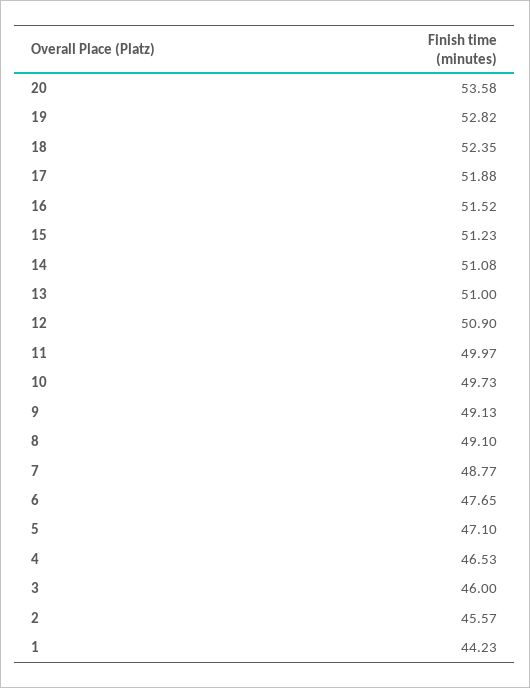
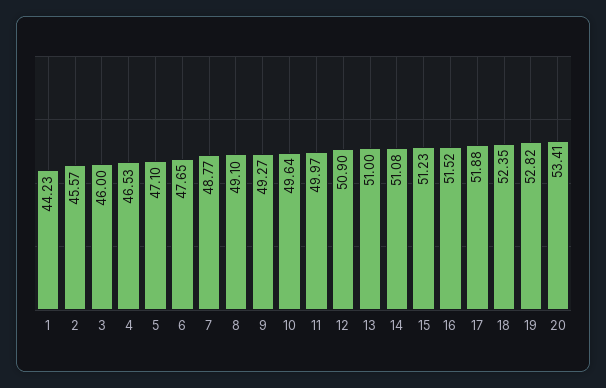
  {
-   "20": 53.58,
+   "20": 53.41,
    "19": 52.82,
    "18": 52.35,
    "17": 51.88,
    "16": 51.52,
    "15": 51.23,
    "14": 51.08,
    "13": 51,
    "12": 50.9,
    "11": 49.97,
-   "10": 49.73,
+   "10": 49.64,
-   "9": 49.13,
+   "9": 49.27,
    "8": 49.1,
    "7": 48.77,
    "6": 47.65,
    "5": 47.1,
    "4": 46.53,
    "3": 46,
    "2": 45.57,
    "1": 44.23
  }

